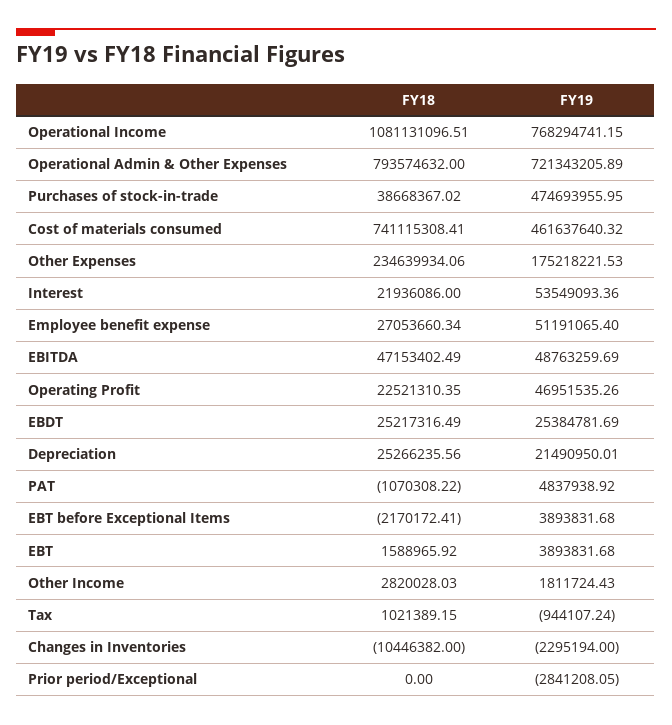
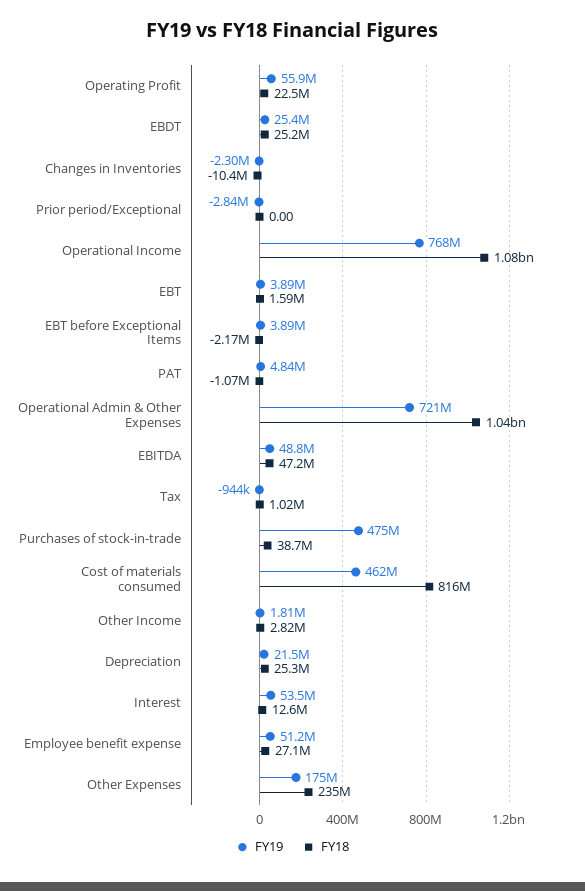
  {
    "FY18": {
      "Operational Income": 1081131096.51,
-     "Operational Admin & Other Expenses": 793574632,
+     "Operational Admin & Other Expenses": 1040000000,
      "Purchases of stock-in-trade": 38668367.02,
-     "Cost of materials consumed": 741115308.41,
+     "Cost of materials consumed": 816000000,
      "Other Expenses": 234639934.06,
-     "Interest": 21936086,
+     "Interest": 12600000,
      "Employee benefit expense": 27053660.34,
      "EBITDA": 47153402.49,
      "Operating Profit": 22521310.35,
      "EBDT": 25217316.49,
      "Depreciation": 25266235.56,
      "PAT": -1070308.22,
      "EBT before Exceptional Items": -2170172.41,
      "EBT": 1588965.92,
      "Other Income": 2820028.03,
      "Tax": 1021389.15,
      "Changes in Inventories": -10446382,
      "Prior period/Exceptional": 0
    },
    "FY19": {
      "Operational Income": 768294741.15,
      "Operational Admin & Other Expenses": 721343205.89,
      "Purchases of stock-in-trade": 474693955.95,
      "Cost of materials consumed": 461637640.32,
      "Other Expenses": 175218221.53,
      "Interest": 53549093.36,
      "Employee benefit expense": 51191065.4,
      "EBITDA": 48763259.69,
-     "Operating Profit": 46951535.26,
+     "Operating Profit": 55900000,
      "EBDT": 25384781.69,
      "Depreciation": 21490950.01,
      "PAT": 4837938.92,
      "EBT before Exceptional Items": 3893831.68,
      "EBT": 3893831.68,
      "Other Income": 1811724.43,
      "Tax": -944107.24,
      "Changes in Inventories": -2295194,
      "Prior period/Exceptional": -2841208.05
    }
  }

